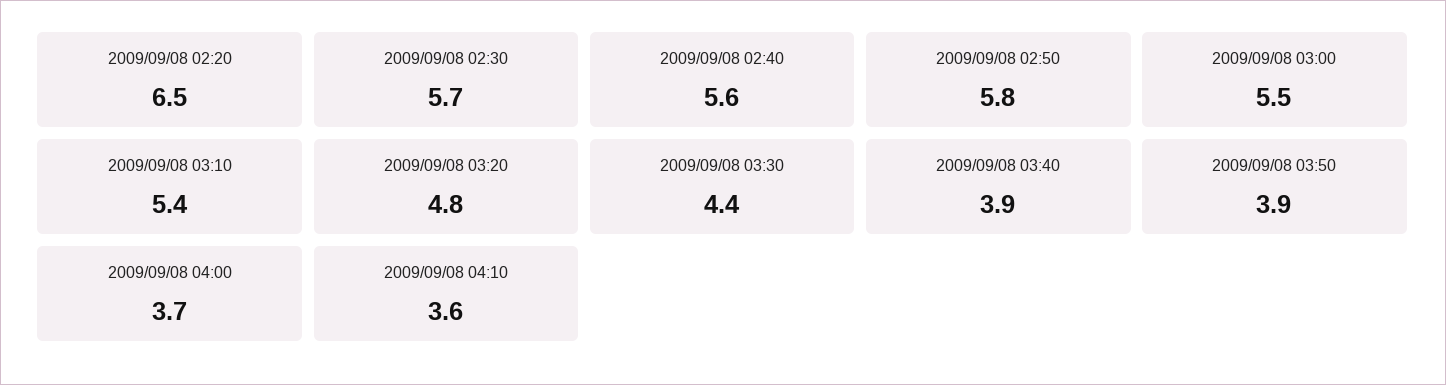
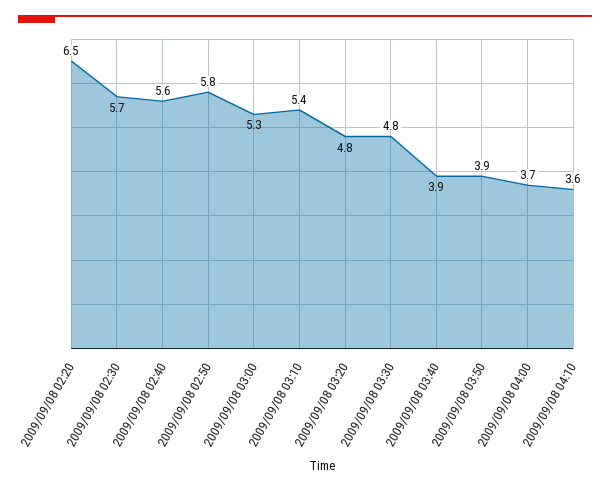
  {
    "2009/09/08 02:20": 6.5,
    "2009/09/08 02:30": 5.7,
    "2009/09/08 02:40": 5.6,
    "2009/09/08 02:50": 5.8,
-   "2009/09/08 03:00": 5.5,
+   "2009/09/08 03:00": 5.3,
    "2009/09/08 03:10": 5.4,
    "2009/09/08 03:20": 4.8,
-   "2009/09/08 03:30": 4.4,
+   "2009/09/08 03:30": 4.8,
    "2009/09/08 03:40": 3.9,
    "2009/09/08 03:50": 3.9,
    "2009/09/08 04:00": 3.7,
    "2009/09/08 04:10": 3.6
  }

